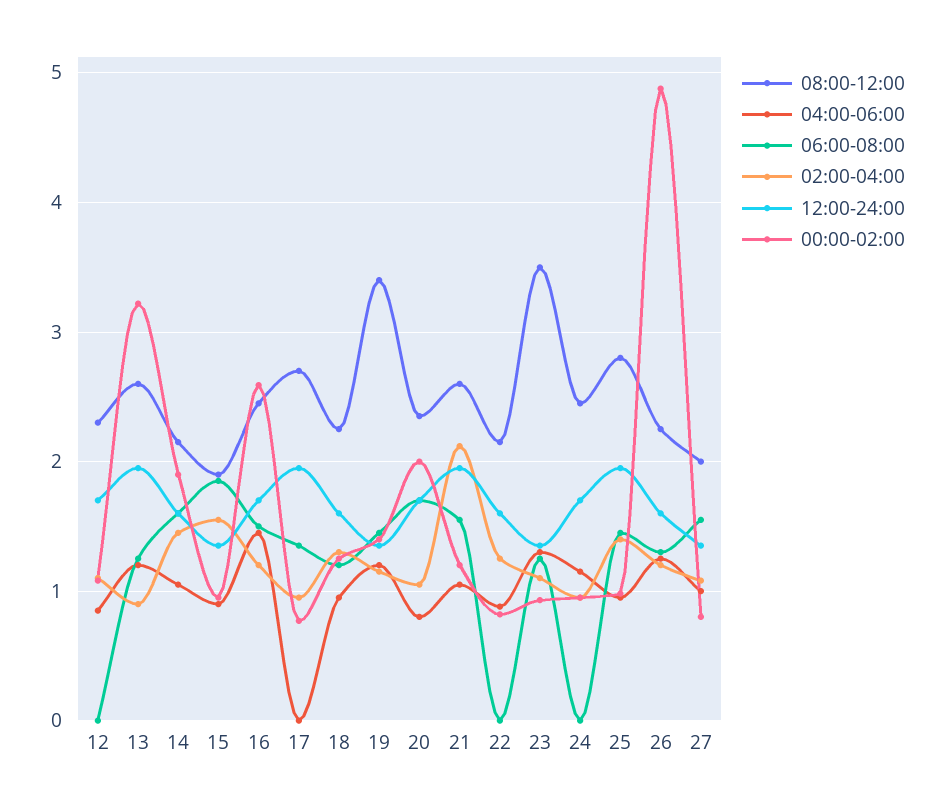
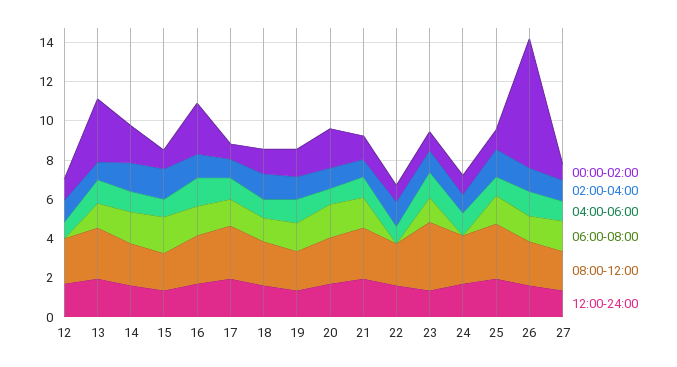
  {
    "08:00-12:00": {
      "12": 2.3,
      "13": 2.6,
      "14": 2.2,
      "15": 1.9,
      "16": 2.5,
      "17": 2.7,
      "18": 2.3,
-     "19": 3.4,
+     "19": 2,
      "20": 2.4,
      "21": 2.6,
      "22": 2.2,
      "23": 3.5,
      "24": 2.5,
      "25": 2.8,
      "26": 2.3,
      "27": 2
    },
    "04:00-06:00": {
      "12": 0.9,
      "13": 1.2,
      "14": 1.1,
      "15": 0.9,
      "16": 1.5,
-     "17": 0,
+     "17": 1,
      "18": 1,
      "19": 1.2,
      "20": 0.8,
      "21": 1.1,
      "22": 0.9,
      "23": 1.3,
      "24": 1.2,
      "25": 1,
      "26": 1.3,
      "27": 1
    },
    "06:00-08:00": {
      "12": 0,
      "13": 1.3,
      "14": 1.6,
      "15": 1.9,
      "16": 1.5,
      "17": 1.4,
      "18": 1.2,
      "19": 1.5,
      "20": 1.7,
      "21": 1.6,
      "22": 0,
      "23": 1.3,
      "24": 0,
      "25": 1.5,
      "26": 1.3,
      "27": 1.6
    },
    "02:00-04:00": {
      "12": 1.1,
      "13": 0.9,
      "14": 1.5,
      "15": 1.6,
      "16": 1.2,
      "17": 1,
      "18": 1.3,
      "19": 1.2,
      "20": 1.1,
-     "21": 2.1,
+     "21": 1,
      "22": 1.3,
      "23": 1.1,
      "24": 1,
      "25": 1.4,
      "26": 1.2,
      "27": 1.1
    },
    "12:00-24:00": {
      "12": 1.7,
      "13": 2,
      "14": 1.6,
      "15": 1.4,
      "16": 1.7,
      "17": 2,
      "18": 1.6,
      "19": 1.4,
      "20": 1.7,
      "21": 2,
      "22": 1.6,
      "23": 1.4,
      "24": 1.7,
      "25": 2,
      "26": 1.6,
      "27": 1.4
    },
    "00:00-02:00": {
      "12": 1.1,
      "13": 3.2,
      "14": 1.9,
      "15": 1,
      "16": 2.6,
      "17": 0.8,
      "18": 1.3,
      "19": 1.4,
      "20": 2,
      "21": 1.2,
      "22": 0.8,
      "23": 0.9,
      "24": 1,
      "25": 1,
-     "26": 4.9,
+     "26": 6.5,
      "27": 0.8
    }
  }

